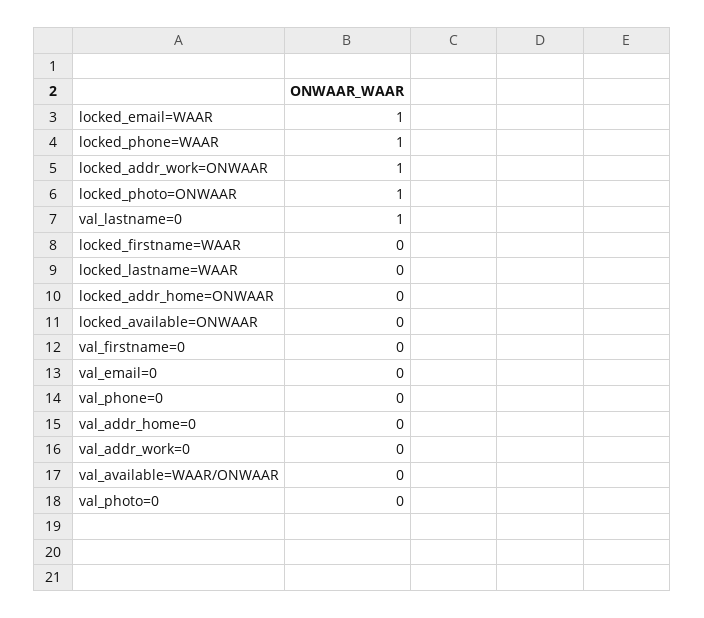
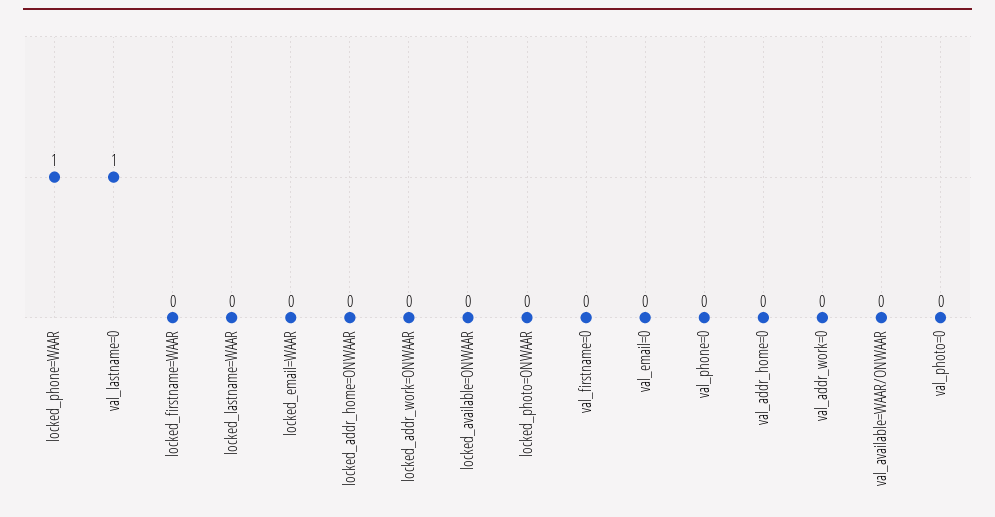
  {
-   "locked_email=WAAR": 1,
+   "locked_email=WAAR": 0,
    "locked_phone=WAAR": 1,
-   "locked_addr_work=ONWAAR": 1,
+   "locked_addr_work=ONWAAR": 0,
-   "locked_photo=ONWAAR": 1,
+   "locked_photo=ONWAAR": 0,
    "val_lastname=0": 1,
    "locked_firstname=WAAR": 0,
    "locked_lastname=WAAR": 0,
    "locked_addr_home=ONWAAR": 0,
    "locked_available=ONWAAR": 0,
    "val_firstname=0": 0,
    "val_email=0": 0,
    "val_phone=0": 0,
    "val_addr_home=0": 0,
    "val_addr_work=0": 0,
    "val_available=WAAR/ONWAAR": 0,
    "val_photo=0": 0
  }

